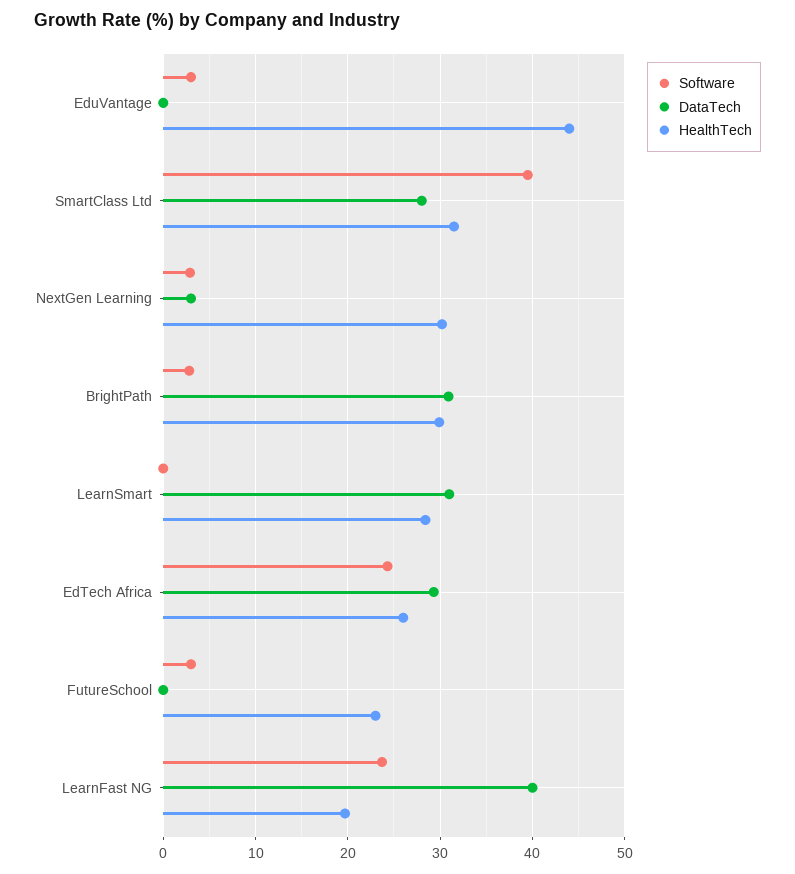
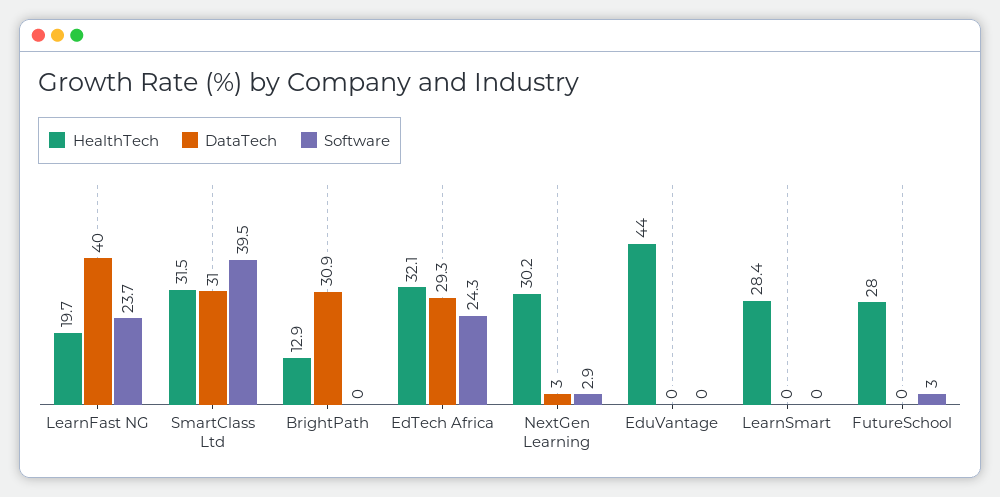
  {
    "Software": {
-     "EduVantage": 3,
+     "EduVantage": 0,
      "SmartClass Ltd": 39.5,
      "NextGen Learning": 2.9,
-     "BrightPath": 3,
+     "BrightPath": 0,
      "LearnSmart": 0,
      "EdTech Africa": 24.3,
      "FutureSchool": 3,
      "LearnFast NG": 23.7
    },
    "DataTech": {
      "EduVantage": 0,
-     "SmartClass Ltd": 28,
+     "SmartClass Ltd": 31,
      "NextGen Learning": 3,
      "BrightPath": 30.9,
-     "LearnSmart": 31,
+     "LearnSmart": 0,
      "EdTech Africa": 29.3,
      "FutureSchool": 0,
      "LearnFast NG": 40
    },
    "HealthTech": {
      "EduVantage": 44,
      "SmartClass Ltd": 31.5,
      "NextGen Learning": 30.2,
-     "BrightPath": 30,
+     "BrightPath": 12.9,
      "LearnSmart": 28.4,
-     "EdTech Africa": 26,
+     "EdTech Africa": 32.1,
-     "FutureSchool": 23,
+     "FutureSchool": 28,
      "LearnFast NG": 19.7
    }
  }

